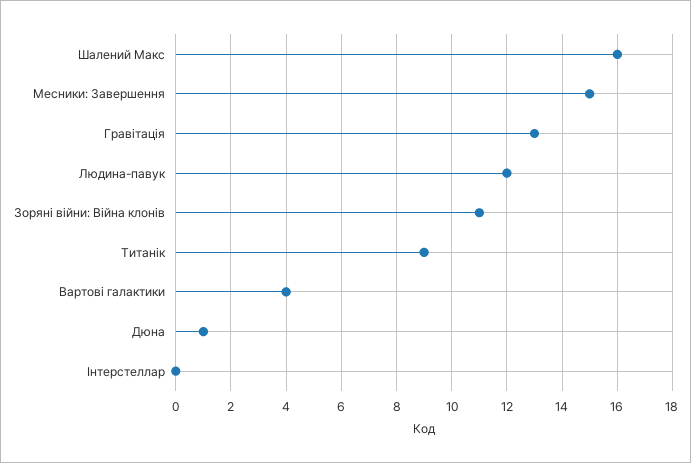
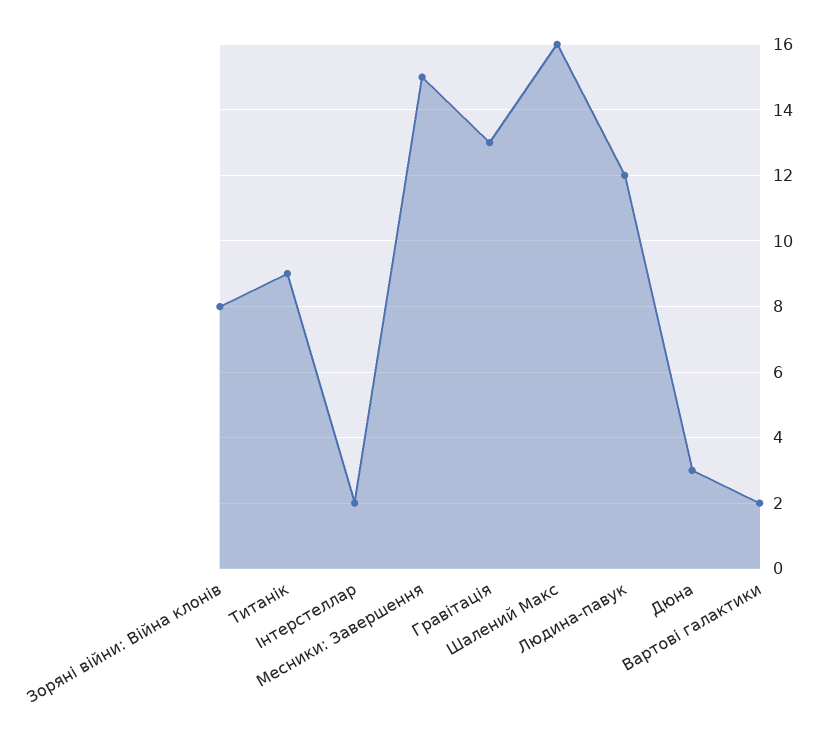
  {
    "Шалений Макс": 16,
    "Месники: Завершення": 15,
    "Гравітація": 13,
    "Людина-павук": 12,
-   "Зоряні війни: Війна клонів": 11,
+   "Зоряні війни: Війна клонів": 8,
    "Титанік": 9,
-   "Вартові галактики": 4,
+   "Вартові галактики": 2,
-   "Дюна": 1,
+   "Дюна": 3,
-   "Інтерстеллар": 0
+   "Інтерстеллар": 2
  }

